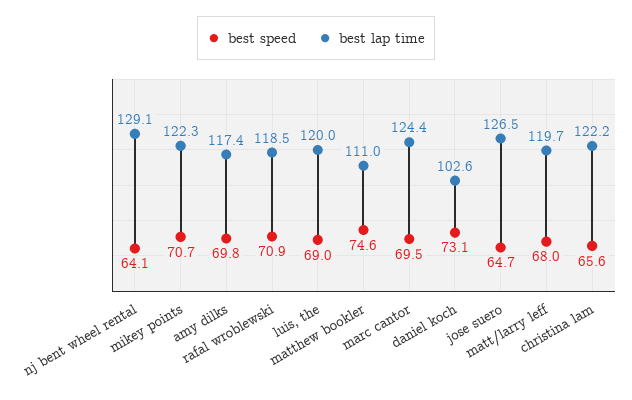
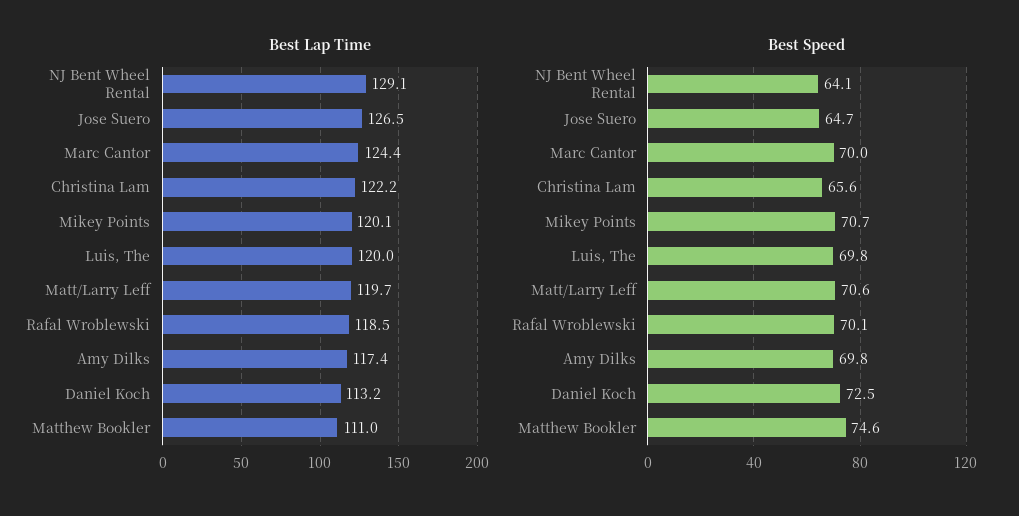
  {
    "best speed": {
      "nj bent wheel rental": 64.1,
      "mikey points": 70.7,
      "amy dilks": 69.8,
-     "rafal wroblewski": 70.9,
+     "rafal wroblewski": 70.1,
-     "luis, the": 69,
+     "luis, the": 69.8,
      "matthew bookler": 74.6,
-     "marc cantor": 69.5,
+     "marc cantor": 70,
-     "daniel koch": 73.1,
+     "daniel koch": 72.5,
      "jose suero": 64.7,
-     "matt/larry leff": 68,
+     "matt/larry leff": 70.6,
      "christina lam": 65.6
    },
    "best lap time": {
      "nj bent wheel rental": 129.1,
-     "mikey points": 122.3,
+     "mikey points": 120.1,
      "amy dilks": 117.4,
      "rafal wroblewski": 118.5,
      "luis, the": 120,
      "matthew bookler": 111,
      "marc cantor": 124.4,
-     "daniel koch": 102.6,
+     "daniel koch": 113.2,
      "jose suero": 126.5,
      "matt/larry leff": 119.7,
      "christina lam": 122.2
    }
  }

